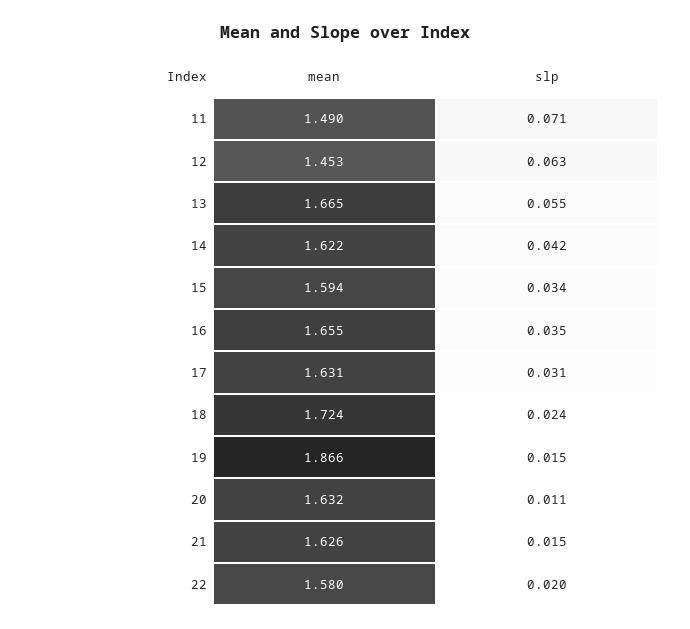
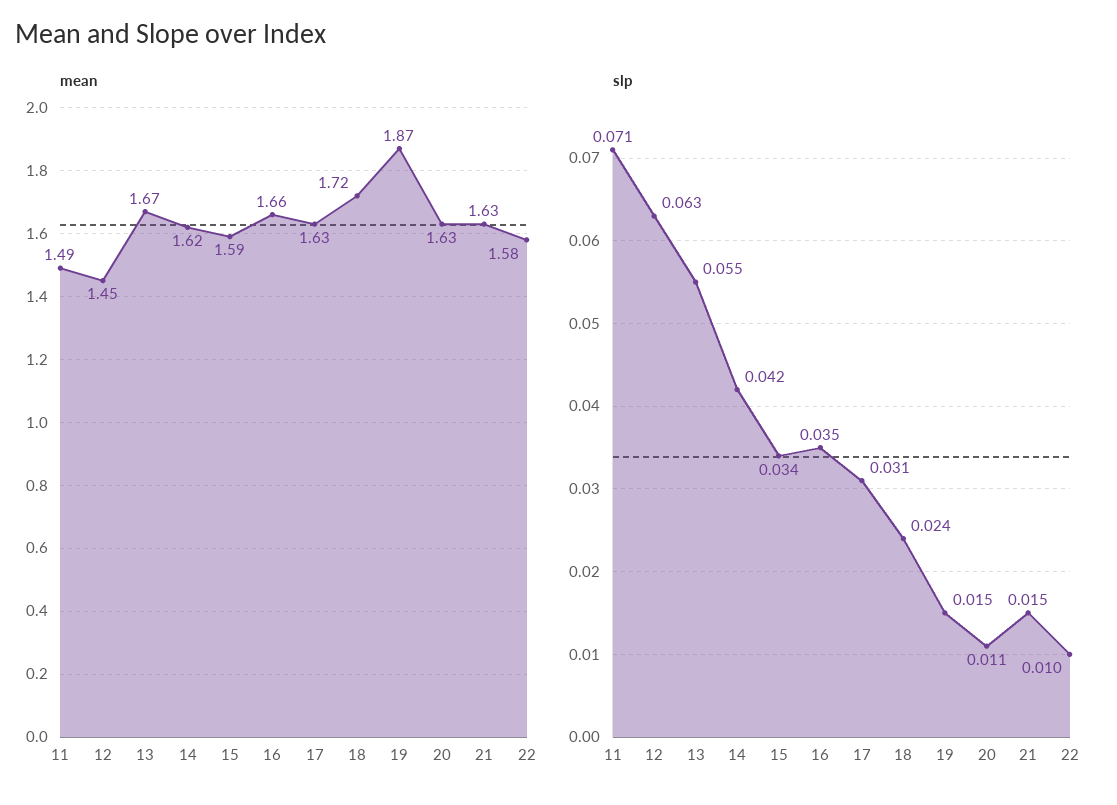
  {
    "mean": {
      "11": 1.49,
      "12": 1.453,
      "13": 1.665,
      "14": 1.622,
      "15": 1.594,
      "16": 1.655,
      "17": 1.631,
      "18": 1.724,
      "19": 1.866,
      "20": 1.632,
      "21": 1.626,
      "22": 1.58
    },
    "slp": {
      "11": 0.071,
      "12": 0.063,
      "13": 0.055,
      "14": 0.042,
      "15": 0.034,
      "16": 0.035,
      "17": 0.031,
      "18": 0.024,
      "19": 0.015,
      "20": 0.011,
      "21": 0.015,
-     "22": 0.02
+     "22": 0.01
    }
  }

